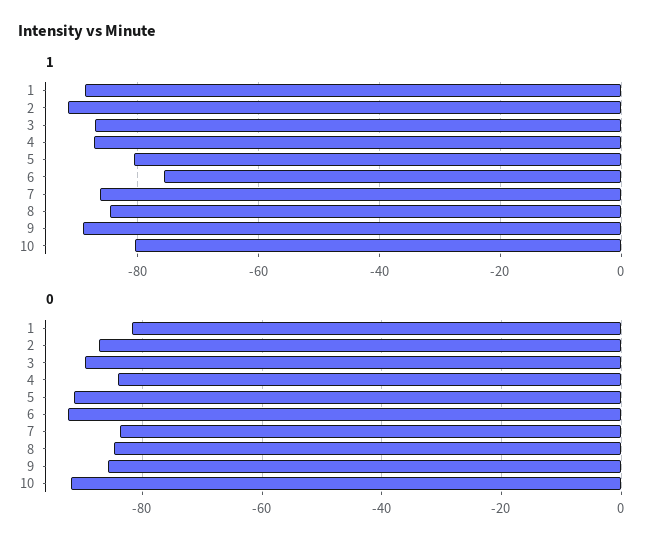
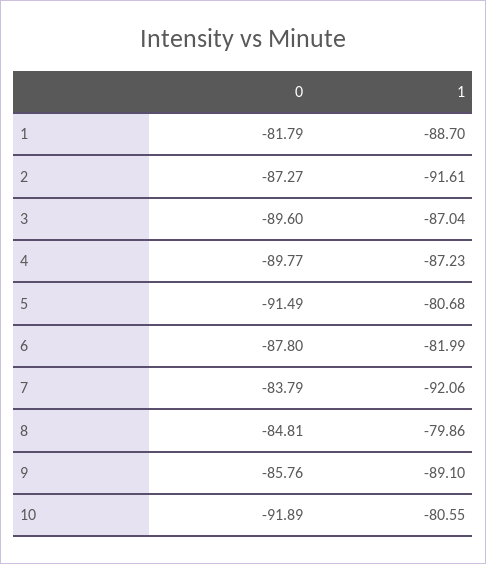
  {
    "1": {
      "1": -88.7,
      "2": -91.61,
      "3": -87.04,
      "4": -87.23,
      "5": -80.68,
-     "6": -76,
+     "6": -81.99,
-     "7": -86,
+     "7": -92.06,
-     "8": -84,
+     "8": -79.86,
      "9": -89.1,
      "10": -80.55
    },
    "0": {
      "1": -81.79,
      "2": -87.27,
      "3": -89.6,
-     "4": -84,
+     "4": -89.77,
      "5": -91.49,
-     "6": -92,
+     "6": -87.8,
      "7": -83.79,
      "8": -84.81,
      "9": -85.76,
      "10": -91.89
    }
  }

